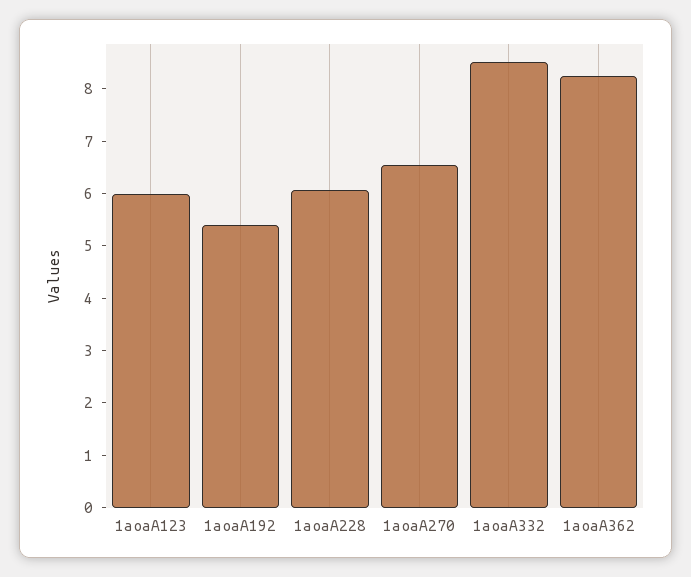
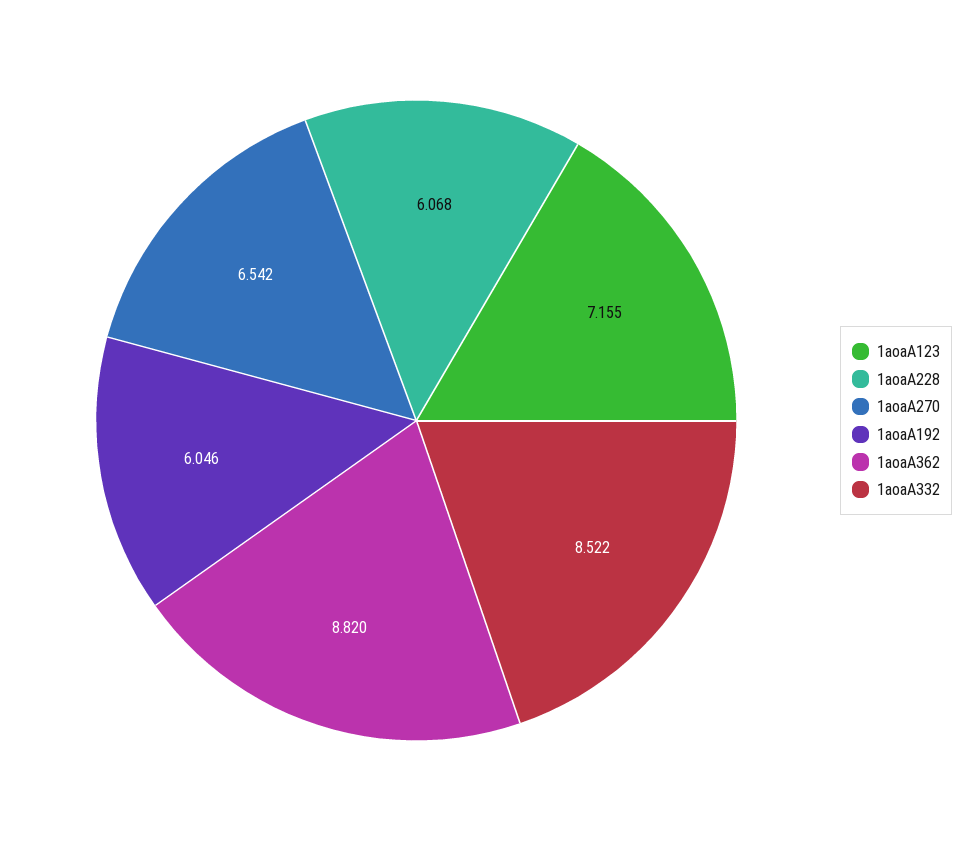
  {
-   "1aoaA123": 6,
+   "1aoaA123": 7.155,
-   "1aoaA192": 5.4,
+   "1aoaA192": 6.046,
    "1aoaA228": 6.068,
    "1aoaA270": 6.542,
    "1aoaA332": 8.522,
-   "1aoaA362": 8.2
+   "1aoaA362": 8.82
  }

